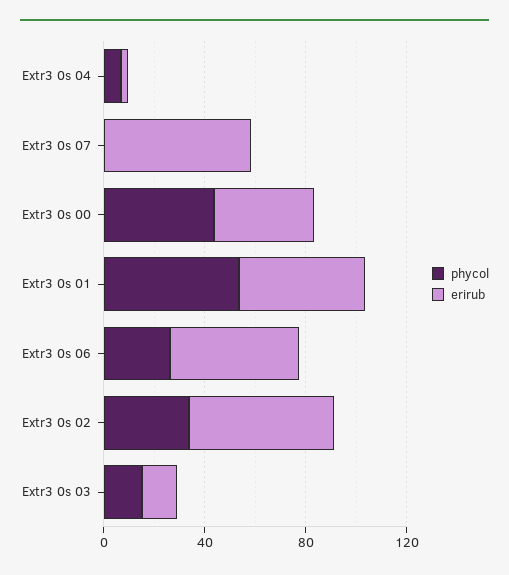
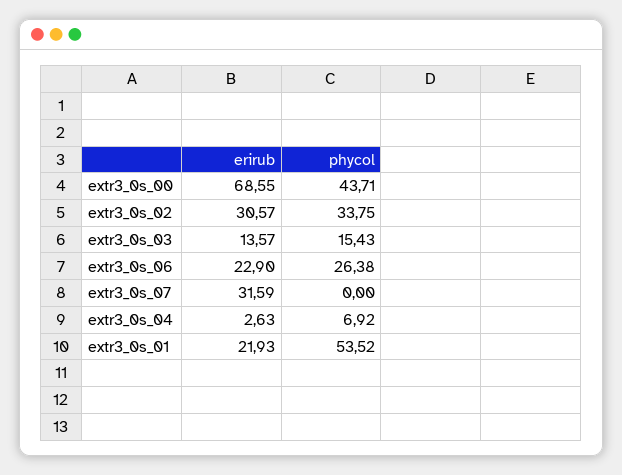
  {
    "phycol": {
      "Extr3 0s 04": 6.92,
      "Extr3 0s 07": 0,
      "Extr3 0s 00": 43.71,
      "Extr3 0s 01": 53.52,
      "Extr3 0s 06": 26.38,
      "Extr3 0s 02": 33.75,
      "Extr3 0s 03": 15.43
    },
    "erirub": {
      "Extr3 0s 04": 2.63,
-     "Extr3 0s 07": 60,
+     "Extr3 0s 07": 31.59,
-     "Extr3 0s 00": 40,
+     "Extr3 0s 00": 68.55,
-     "Extr3 0s 01": 50,
+     "Extr3 0s 01": 21.93,
-     "Extr3 0s 06": 50,
+     "Extr3 0s 06": 22.9,
-     "Extr3 0s 02": 60,
+     "Extr3 0s 02": 30.57,
      "Extr3 0s 03": 13.57
    }
  }

